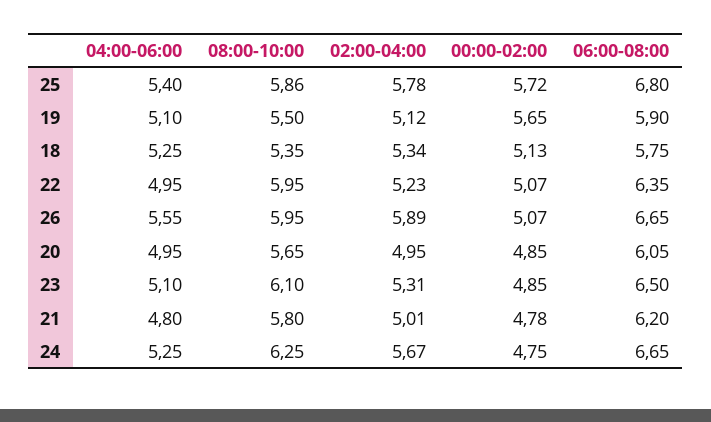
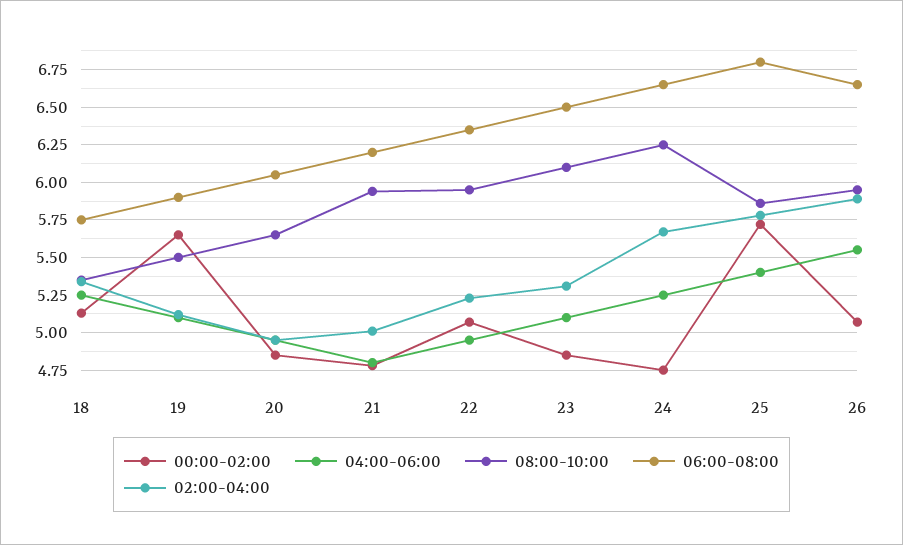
  {
    "04:00-06:00": {
      "25": 5.4,
      "19": 5.1,
      "18": 5.25,
      "22": 4.95,
      "26": 5.55,
      "20": 4.95,
      "23": 5.1,
      "21": 4.8,
      "24": 5.25
    },
    "08:00-10:00": {
      "25": 5.86,
      "19": 5.5,
      "18": 5.35,
      "22": 5.95,
      "26": 5.95,
      "20": 5.65,
      "23": 6.1,
-     "21": 5.8,
+     "21": 5.95,
      "24": 6.25
    },
    "02:00-04:00": {
      "25": 5.78,
      "19": 5.12,
      "18": 5.34,
      "22": 5.23,
      "26": 5.89,
      "20": 4.95,
      "23": 5.31,
      "21": 5.01,
      "24": 5.67
    },
    "00:00-02:00": {
      "25": 5.72,
      "19": 5.65,
      "18": 5.13,
      "22": 5.07,
      "26": 5.07,
      "20": 4.85,
      "23": 4.85,
      "21": 4.78,
      "24": 4.75
    },
    "06:00-08:00": {
      "25": 6.8,
      "19": 5.9,
      "18": 5.75,
      "22": 6.35,
      "26": 6.65,
      "20": 6.05,
      "23": 6.5,
      "21": 6.2,
      "24": 6.65
    }
  }

